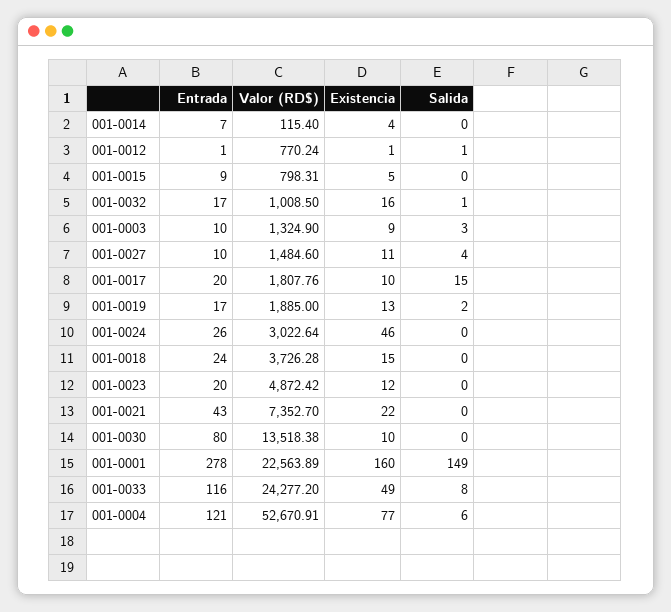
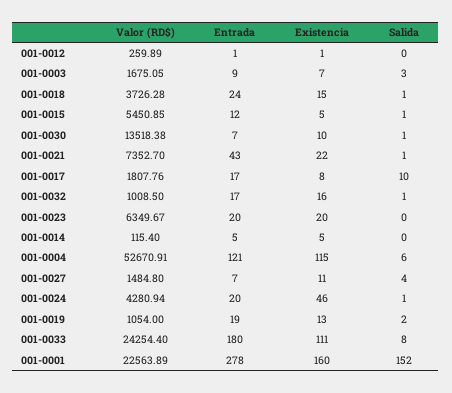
  {
    "Entrada": {
-     "001-0014": 7,
+     "001-0014": 5,
      "001-0012": 1,
-     "001-0015": 9,
+     "001-0015": 12,
      "001-0032": 17,
-     "001-0003": 10,
+     "001-0003": 9,
-     "001-0027": 10,
+     "001-0027": 7,
-     "001-0017": 20,
+     "001-0017": 17,
-     "001-0019": 17,
+     "001-0019": 19,
-     "001-0024": 26,
+     "001-0024": 20,
      "001-0018": 24,
      "001-0023": 20,
      "001-0021": 43,
-     "001-0030": 80,
+     "001-0030": 7,
      "001-0001": 278,
-     "001-0033": 116,
+     "001-0033": 180,
      "001-0004": 121
    },
    "Valor (RD$)": {
      "001-0014": 115.4,
-     "001-0012": 770.24,
+     "001-0012": 259.89,
-     "001-0015": 798.31,
+     "001-0015": 5450.85,
      "001-0032": 1008.5,
-     "001-0003": 1324.9,
+     "001-0003": 1675.05,
-     "001-0027": 1484.6,
+     "001-0027": 1484.8,
      "001-0017": 1807.76,
-     "001-0019": 1885,
+     "001-0019": 1054,
-     "001-0024": 3022.64,
+     "001-0024": 4280.94,
      "001-0018": 3726.28,
-     "001-0023": 4872.42,
+     "001-0023": 6349.67,
      "001-0021": 7352.7,
      "001-0030": 13518.38,
      "001-0001": 22563.89,
-     "001-0033": 24277.2,
+     "001-0033": 24254.4,
      "001-0004": 52670.91
    },
    "Existencia": {
-     "001-0014": 4,
+     "001-0014": 5,
      "001-0012": 1,
      "001-0015": 5,
      "001-0032": 16,
-     "001-0003": 9,
+     "001-0003": 7,
      "001-0027": 11,
-     "001-0017": 10,
+     "001-0017": 8,
      "001-0019": 13,
      "001-0024": 46,
      "001-0018": 15,
-     "001-0023": 12,
+     "001-0023": 20,
      "001-0021": 22,
      "001-0030": 10,
      "001-0001": 160,
-     "001-0033": 49,
+     "001-0033": 111,
-     "001-0004": 77
+     "001-0004": 115
    },
    "Salida": {
      "001-0014": 0,
-     "001-0012": 1,
+     "001-0012": 0,
-     "001-0015": 0,
+     "001-0015": 1,
      "001-0032": 1,
      "001-0003": 3,
      "001-0027": 4,
-     "001-0017": 15,
+     "001-0017": 10,
      "001-0019": 2,
-     "001-0024": 0,
+     "001-0024": 1,
-     "001-0018": 0,
+     "001-0018": 1,
      "001-0023": 0,
-     "001-0021": 0,
+     "001-0021": 1,
-     "001-0030": 0,
+     "001-0030": 1,
-     "001-0001": 149,
+     "001-0001": 152,
      "001-0033": 8,
      "001-0004": 6
    }
  }

